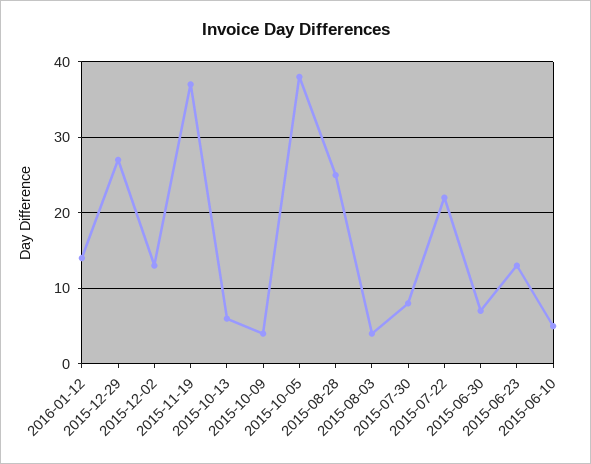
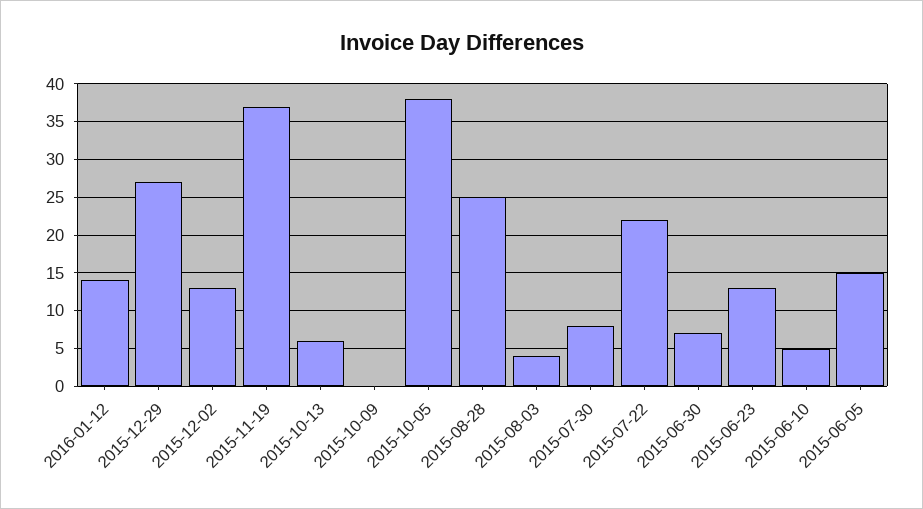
  {
    "2016-01-12": 14,
    "2015-12-29": 27,
    "2015-12-02": 13,
    "2015-11-19": 37,
    "2015-10-13": 6,
-   "2015-10-09": 4,
+   "2015-10-09": 0,
    "2015-10-05": 38,
    "2015-08-28": 25,
    "2015-08-03": 4,
    "2015-07-30": 8,
    "2015-07-22": 22,
    "2015-06-30": 7,
    "2015-06-23": 13,
-   "2015-06-10": 5
+   "2015-06-10": 5,
+   "2015-06-05": 15
  }

